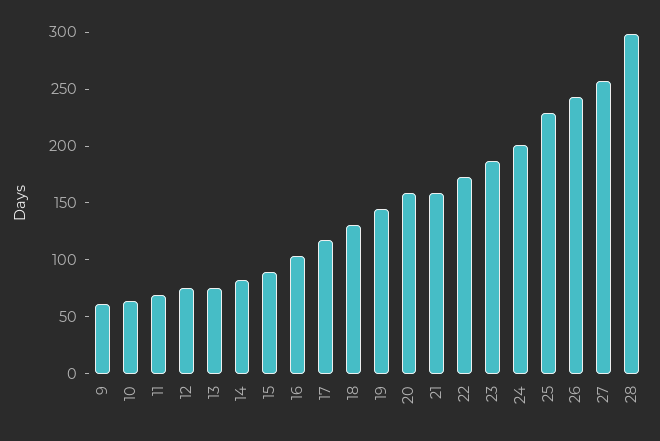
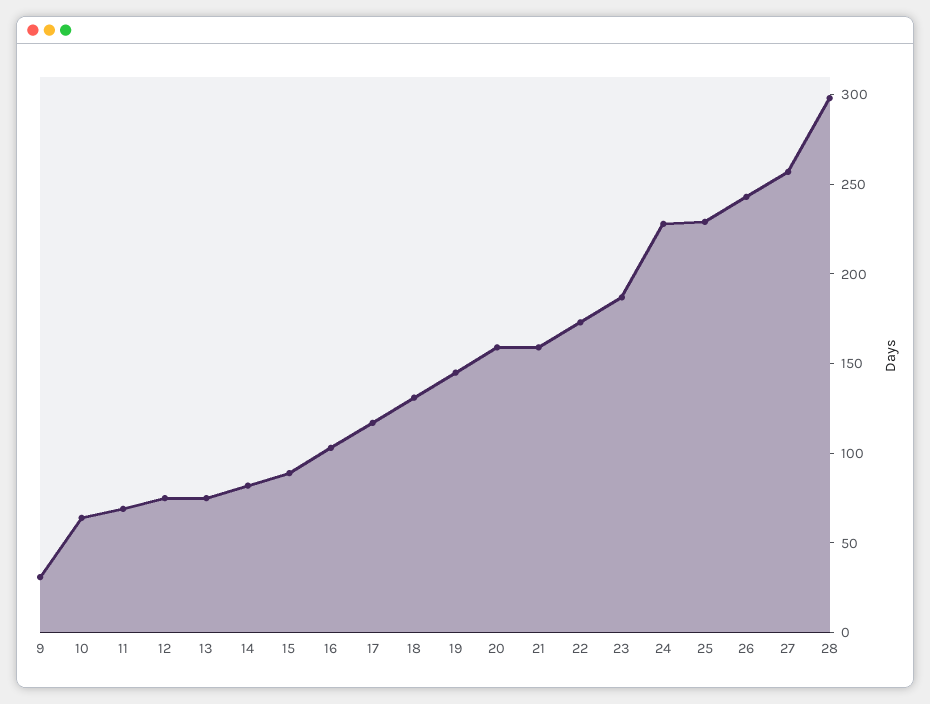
  {
-   "9": 60,
+   "9": 30,
    "10": 60,
    "11": 70,
    "12": 80,
    "13": 80,
    "14": 80,
    "15": 90,
    "16": 100,
    "17": 120,
    "18": 130,
    "19": 150,
    "20": 160,
    "21": 160,
    "22": 170,
    "23": 190,
-   "24": 200,
+   "24": 230,
    "25": 230,
    "26": 240,
    "27": 260,
    "28": 300
  }

